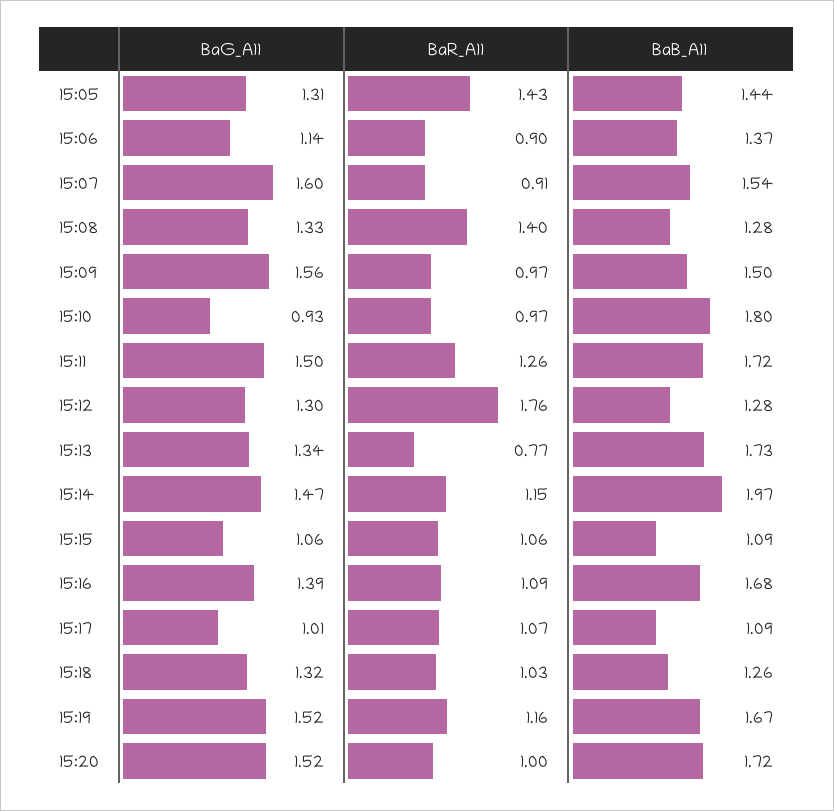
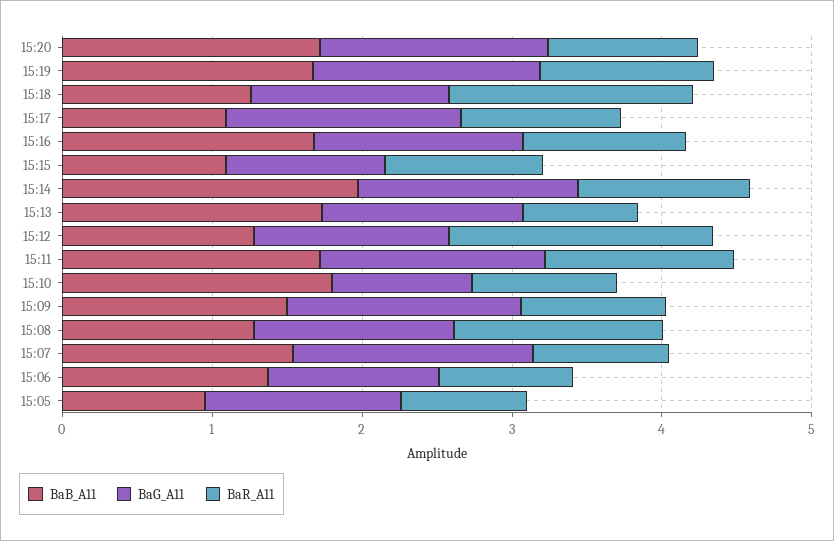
  {
    "BaG_A11": {
      "15:05": 1.31,
      "15:06": 1.14,
      "15:07": 1.6,
      "15:08": 1.33,
      "15:09": 1.56,
      "15:10": 0.93,
      "15:11": 1.5,
      "15:12": 1.3,
      "15:13": 1.34,
      "15:14": 1.47,
      "15:15": 1.06,
      "15:16": 1.39,
-     "15:17": 1.01,
+     "15:17": 1.6,
      "15:18": 1.32,
      "15:19": 1.52,
      "15:20": 1.52
    },
    "BaR_A11": {
-     "15:05": 1.43,
+     "15:05": 0.8,
      "15:06": 0.9,
      "15:07": 0.91,
      "15:08": 1.4,
      "15:09": 0.97,
      "15:10": 0.97,
      "15:11": 1.26,
      "15:12": 1.76,
      "15:13": 0.77,
      "15:14": 1.15,
      "15:15": 1.06,
      "15:16": 1.09,
      "15:17": 1.07,
-     "15:18": 1.03,
+     "15:18": 1.6,
      "15:19": 1.16,
      "15:20": 1
    },
    "BaB_A11": {
-     "15:05": 1.44,
+     "15:05": 1,
      "15:06": 1.37,
      "15:07": 1.54,
      "15:08": 1.28,
      "15:09": 1.5,
      "15:10": 1.8,
      "15:11": 1.72,
      "15:12": 1.28,
      "15:13": 1.73,
      "15:14": 1.97,
      "15:15": 1.09,
      "15:16": 1.68,
      "15:17": 1.09,
      "15:18": 1.26,
      "15:19": 1.67,
      "15:20": 1.72
    }
  }

